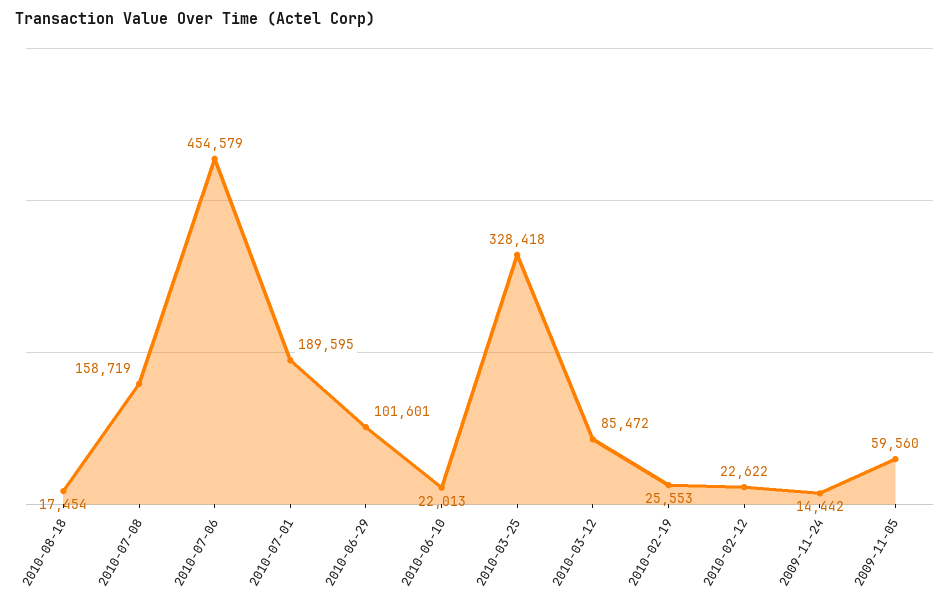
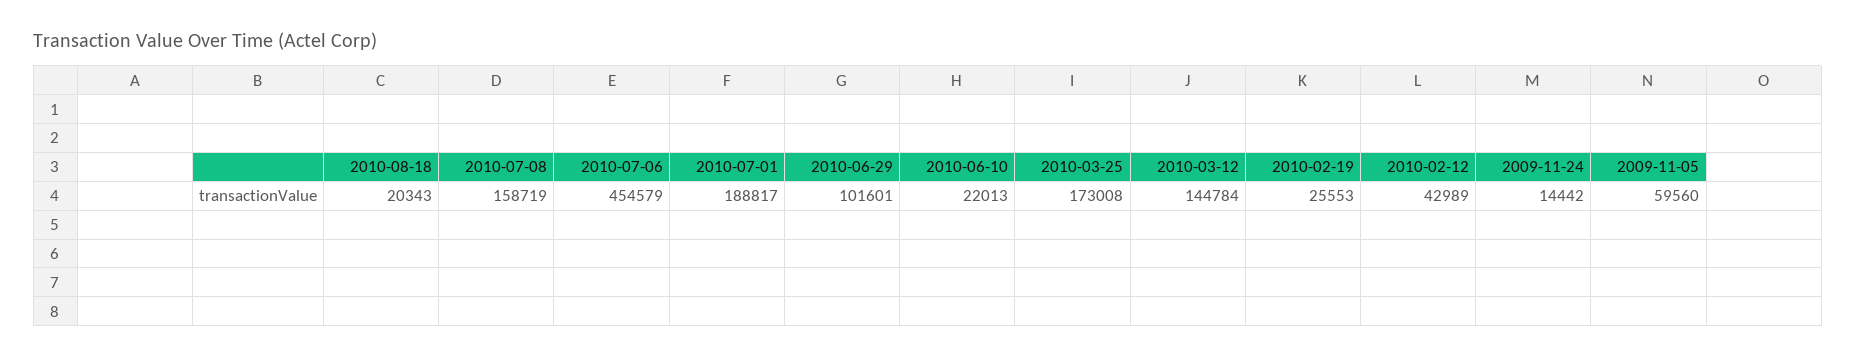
  {
-   "2010-08-18": 17454,
+   "2010-08-18": 20343,
    "2010-07-08": 158719,
    "2010-07-06": 454579,
-   "2010-07-01": 189595,
+   "2010-07-01": 188817,
    "2010-06-29": 101601,
    "2010-06-10": 22013,
-   "2010-03-25": 328418,
+   "2010-03-25": 173008,
-   "2010-03-12": 85472,
+   "2010-03-12": 144784,
    "2010-02-19": 25553,
-   "2010-02-12": 22622,
+   "2010-02-12": 42989,
    "2009-11-24": 14442,
    "2009-11-05": 59560
  }

